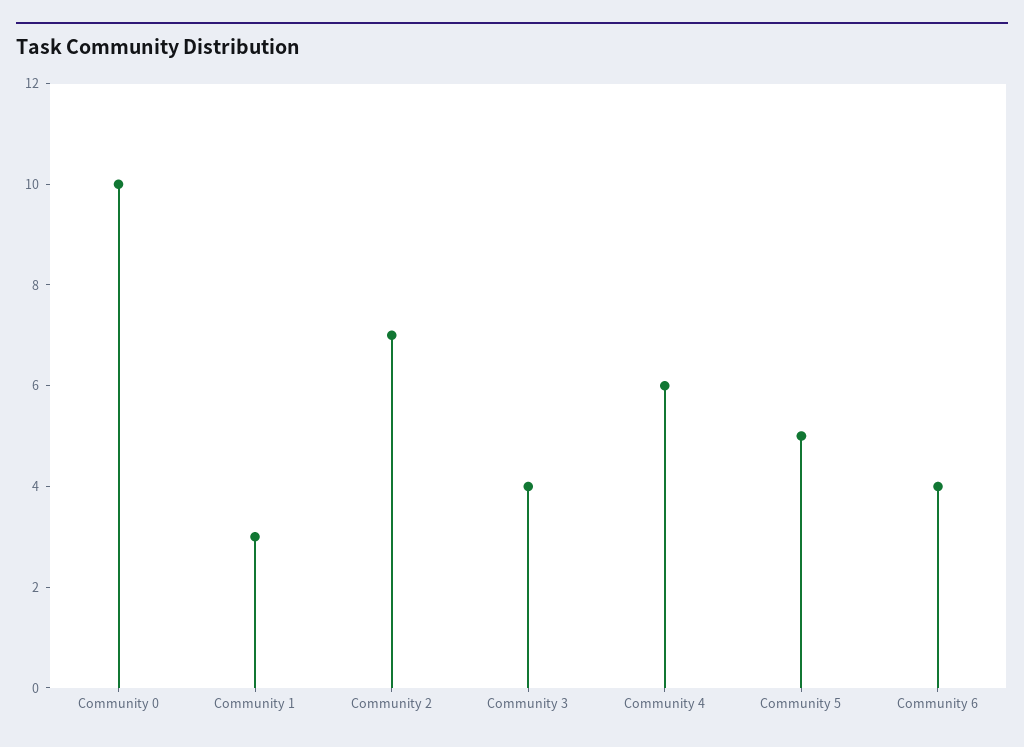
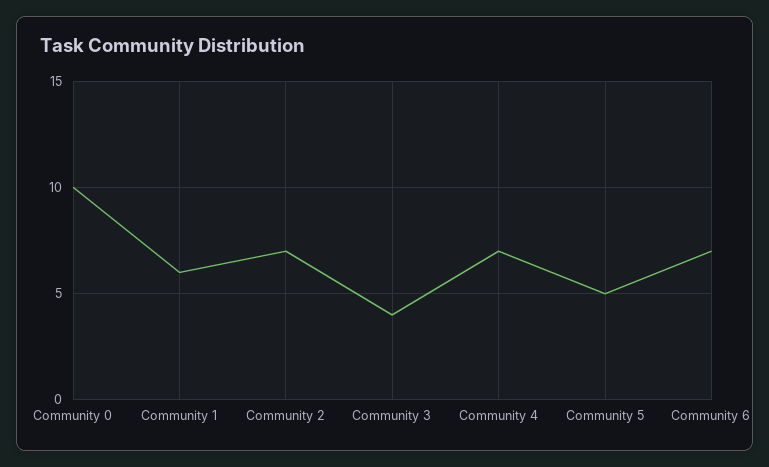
  {
    "Community 0": 10,
-   "Community 1": 3,
+   "Community 1": 6,
    "Community 2": 7,
    "Community 3": 4,
-   "Community 4": 6,
+   "Community 4": 7,
    "Community 5": 5,
-   "Community 6": 4
+   "Community 6": 7
  }

